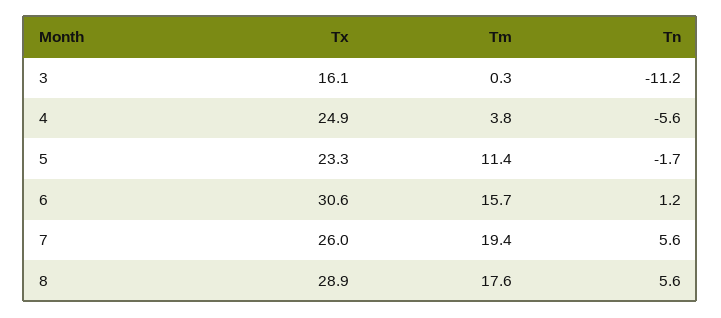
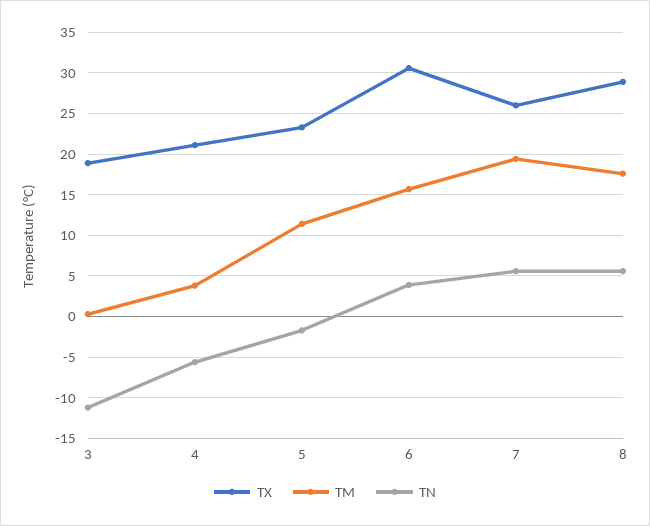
  {
    "Tx": {
-     "3": 16.1,
+     "3": 19,
-     "4": 24.9,
+     "4": 21,
      "5": 23.3,
      "6": 30.6,
      "7": 26,
      "8": 28.9
    },
    "Tm": {
      "3": 0.3,
      "4": 3.8,
      "5": 11.4,
      "6": 15.7,
      "7": 19.4,
      "8": 17.6
    },
    "Tn": {
      "3": -11.2,
      "4": -5.6,
      "5": -1.7,
-     "6": 1.2,
+     "6": 4,
      "7": 5.6,
      "8": 5.6
    }
  }

